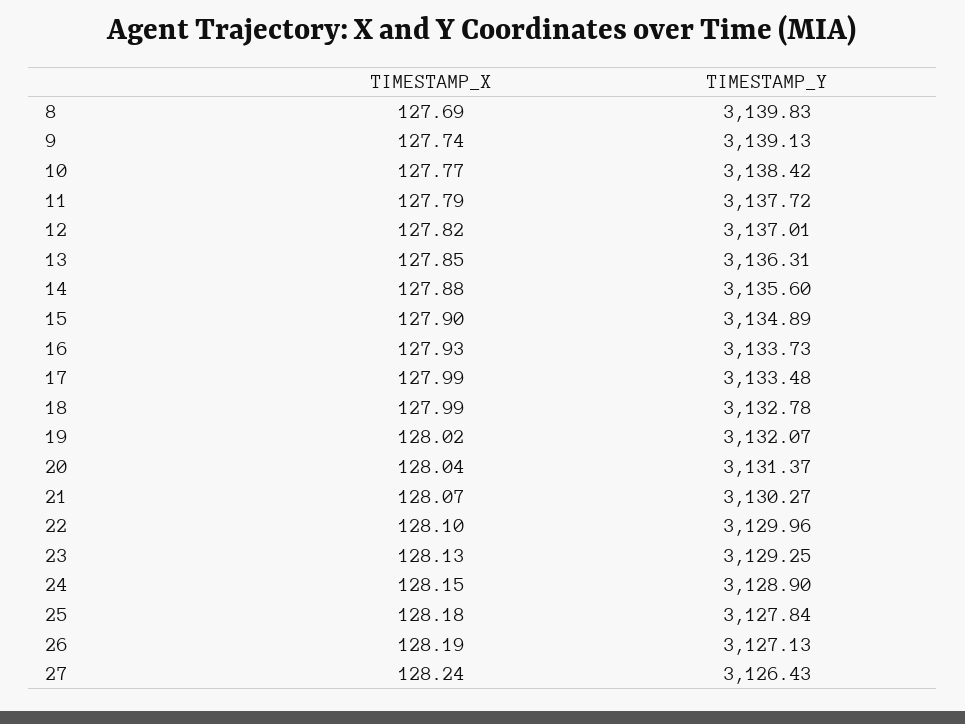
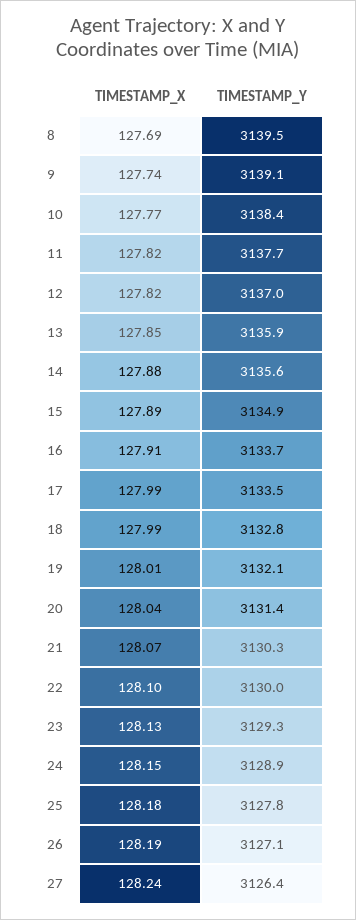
  {
    "TIMESTAMP_X": {
      "8": 127.69,
      "9": 127.74,
      "10": 127.77,
-     "11": 127.79,
+     "11": 127.82,
      "12": 127.82,
      "13": 127.85,
      "14": 127.88,
-     "15": 127.9,
+     "15": 127.89,
-     "16": 127.93,
+     "16": 127.91,
      "17": 127.99,
      "18": 127.99,
-     "19": 128.02,
+     "19": 128.01,
      "20": 128.04,
      "21": 128.07,
      "22": 128.1,
      "23": 128.13,
      "24": 128.15,
      "25": 128.18,
      "26": 128.19,
      "27": 128.24
    },
    "TIMESTAMP_Y": {
-     "8": 3139.83,
+     "8": 3139.5,
      "9": 3139.13,
      "10": 3138.42,
      "11": 3137.72,
      "12": 3137.01,
-     "13": 3136.31,
+     "13": 3135.9,
      "14": 3135.6,
      "15": 3134.89,
      "16": 3133.73,
      "17": 3133.48,
      "18": 3132.78,
      "19": 3132.07,
      "20": 3131.37,
      "21": 3130.27,
      "22": 3129.96,
      "23": 3129.25,
      "24": 3128.9,
      "25": 3127.84,
      "26": 3127.13,
      "27": 3126.43
    }
  }

